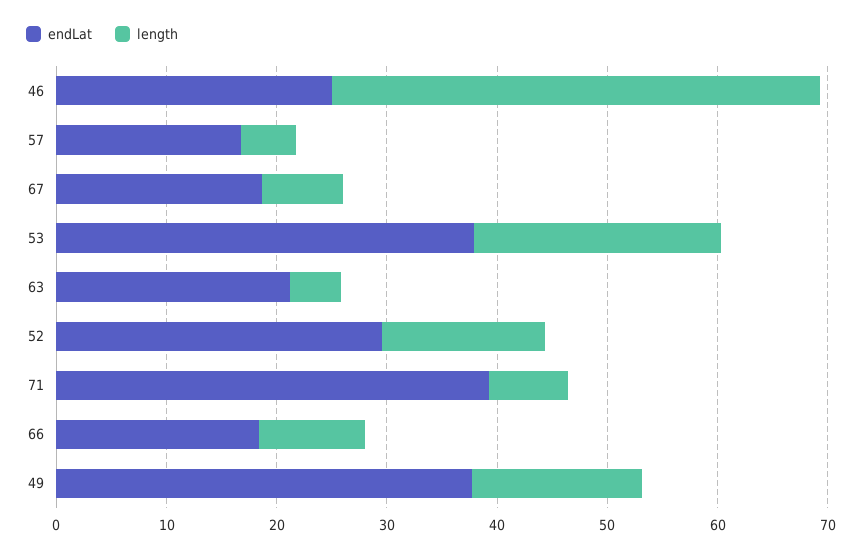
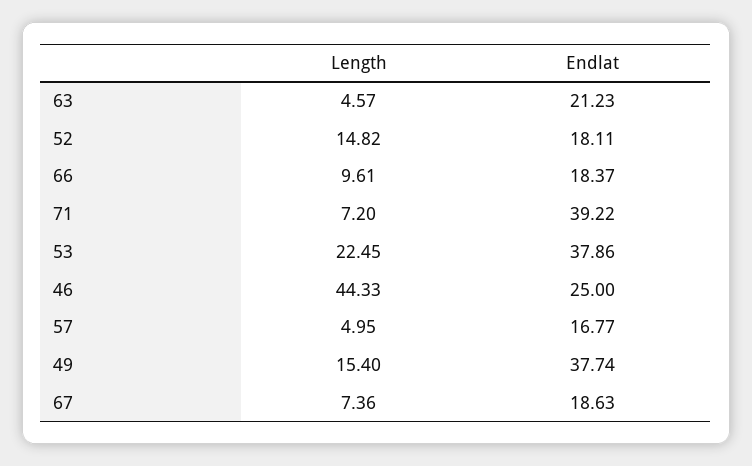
  {
    "endLat": {
      "46": 25,
      "57": 16.77,
      "67": 18.63,
      "53": 37.86,
      "63": 21.23,
-     "52": 30,
+     "52": 18.11,
      "71": 39.22,
      "66": 18.37,
      "49": 37.74
    },
    "length": {
      "46": 44.33,
      "57": 4.95,
      "67": 7.36,
      "53": 22.45,
      "63": 4.57,
      "52": 14.82,
      "71": 7.2,
      "66": 9.61,
      "49": 15.4
    }
  }

